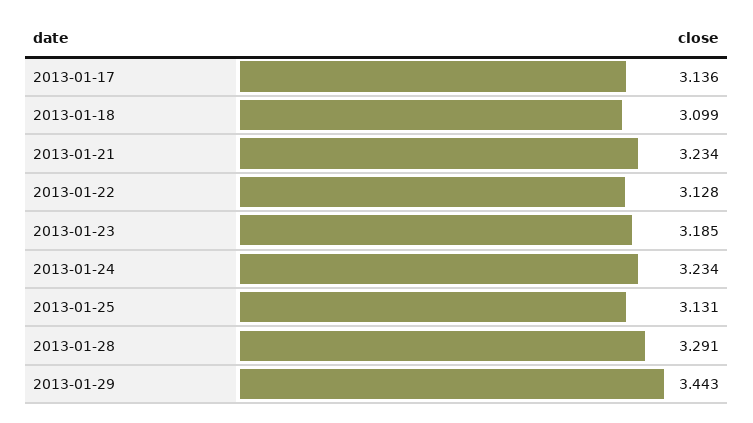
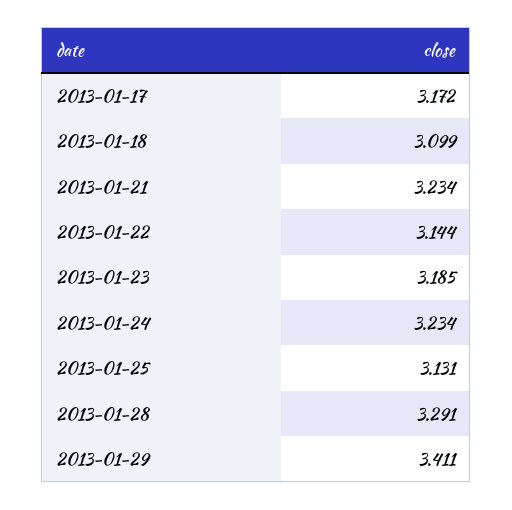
  {
-   "2013-01-17": 3.136,
+   "2013-01-17": 3.172,
    "2013-01-18": 3.099,
    "2013-01-21": 3.234,
-   "2013-01-22": 3.128,
+   "2013-01-22": 3.144,
    "2013-01-23": 3.185,
    "2013-01-24": 3.234,
    "2013-01-25": 3.131,
    "2013-01-28": 3.291,
-   "2013-01-29": 3.443
+   "2013-01-29": 3.411
  }

